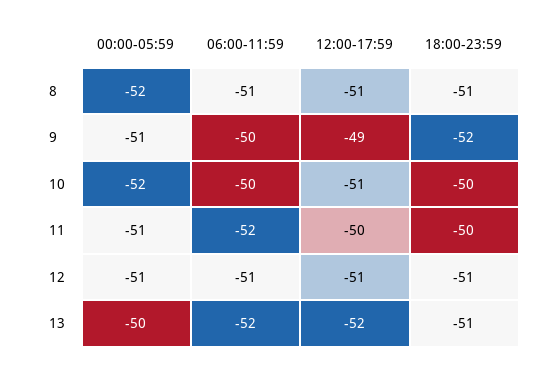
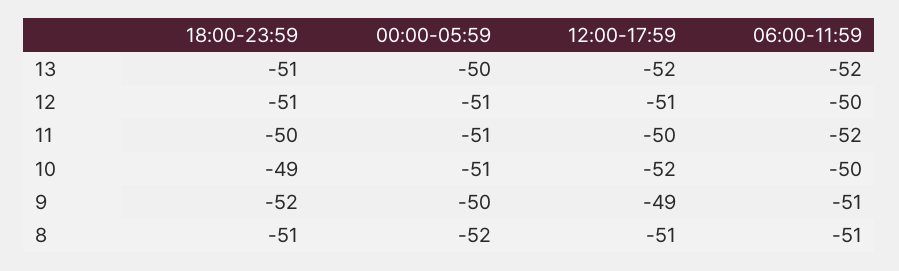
  {
    "00:00-05:59": {
      "8": -52,
-     "9": -51,
+     "9": -50,
-     "10": -52,
+     "10": -51,
      "11": -51,
      "12": -51,
      "13": -50
    },
    "06:00-11:59": {
      "8": -51,
-     "9": -50,
+     "9": -51,
      "10": -50,
      "11": -52,
-     "12": -51,
+     "12": -50,
      "13": -52
    },
    "12:00-17:59": {
      "8": -51,
      "9": -49,
-     "10": -51,
+     "10": -52,
      "11": -50,
      "12": -51,
      "13": -52
    },
    "18:00-23:59": {
      "8": -51,
      "9": -52,
-     "10": -50,
+     "10": -49,
      "11": -50,
      "12": -51,
      "13": -51
    }
  }

